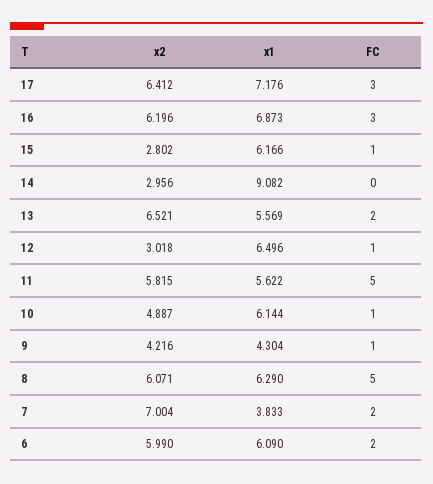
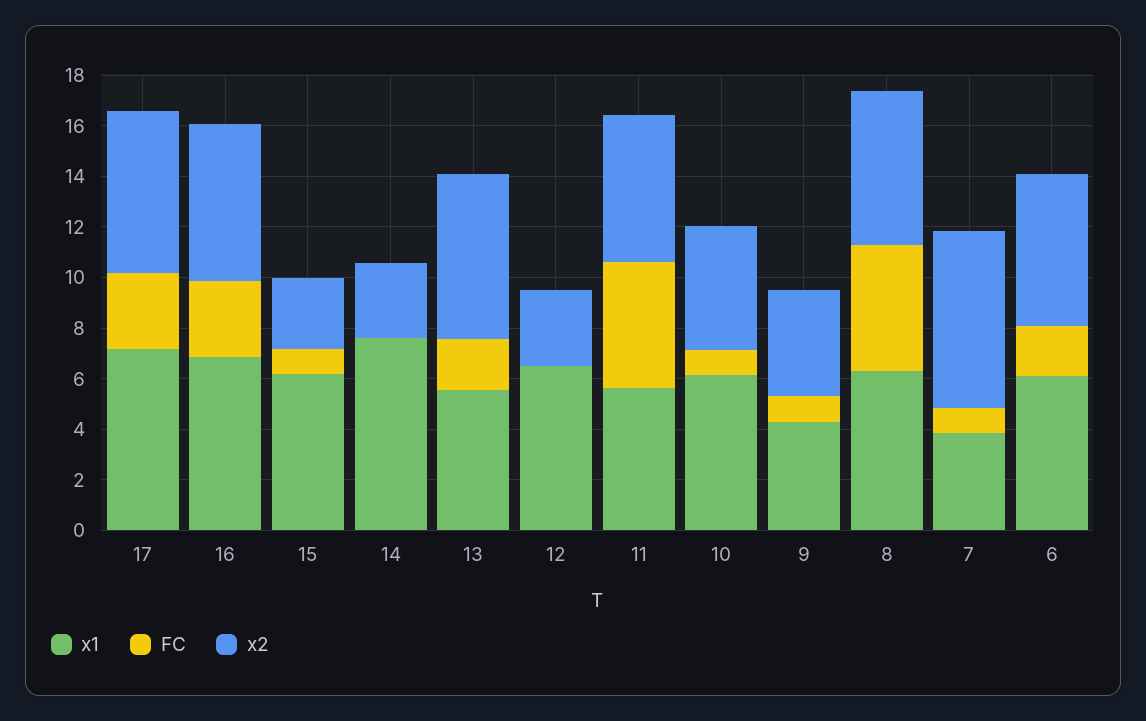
  {
    "x2": {
      "17": 6.412,
      "16": 6.196,
      "15": 2.802,
      "14": 2.956,
      "13": 6.521,
      "12": 3.018,
      "11": 5.815,
      "10": 4.887,
      "9": 4.216,
      "8": 6.071,
      "7": 7.004,
      "6": 5.99
    },
    "x1": {
      "17": 7.176,
      "16": 6.873,
      "15": 6.166,
-     "14": 9.082,
+     "14": 7.5,
      "13": 5.569,
      "12": 6.496,
      "11": 5.622,
      "10": 6.144,
      "9": 4.304,
      "8": 6.29,
      "7": 3.833,
      "6": 6.09
    },
    "FC": {
      "17": 3,
      "16": 3,
      "15": 1,
      "14": 0,
      "13": 2,
-     "12": 1,
+     "12": 0,
      "11": 5,
      "10": 1,
      "9": 1,
      "8": 5,
-     "7": 2,
+     "7": 1,
      "6": 2
    }
  }

